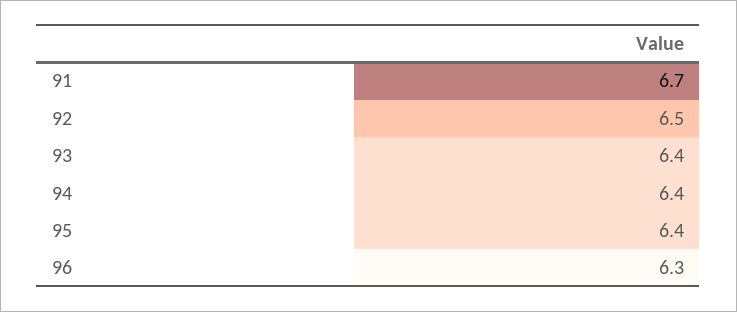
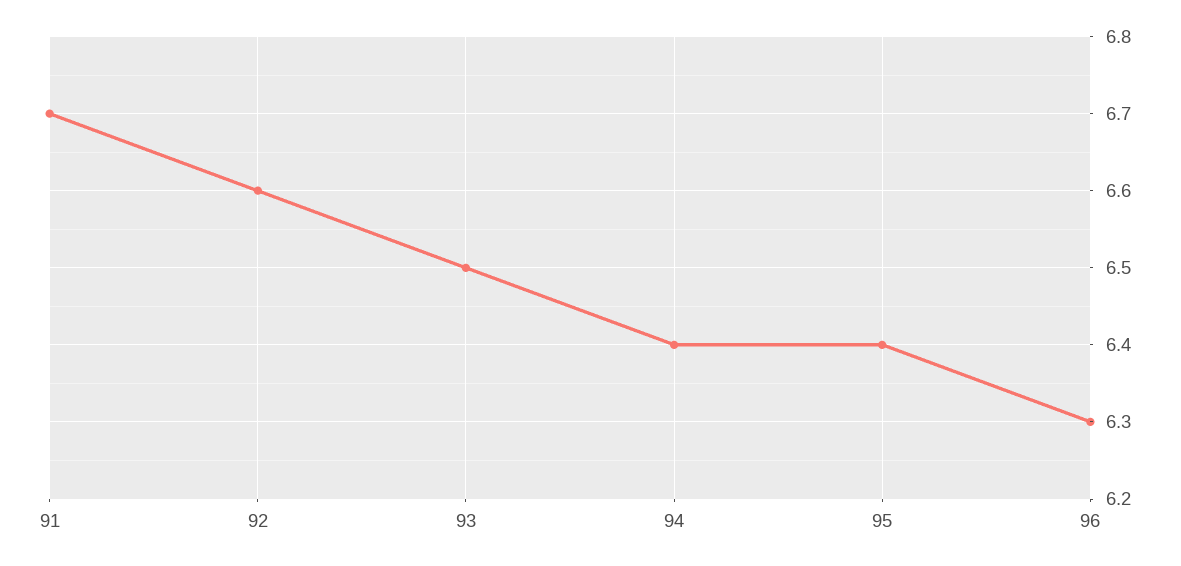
  {
    "91": 6.7,
-   "92": 6.5,
+   "92": 6.6,
-   "93": 6.4,
+   "93": 6.5,
    "94": 6.4,
    "95": 6.4,
    "96": 6.3
  }

